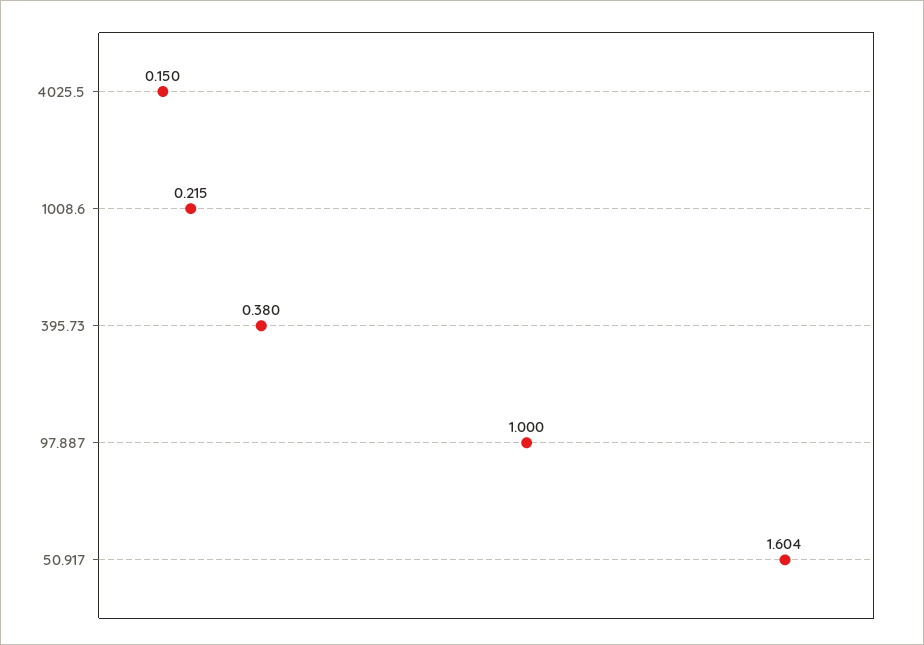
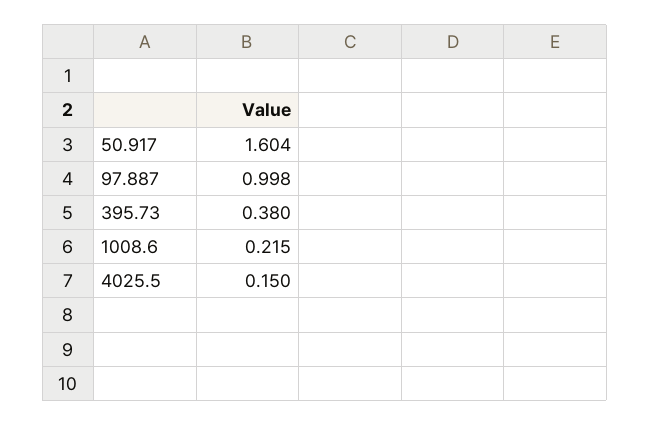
  {
    "4025.5": 0.15,
    "1008.6": 0.215,
    "395.73": 0.38,
-   "97.887": 1,
+   "97.887": 0.998,
    "50.917": 1.604
  }

